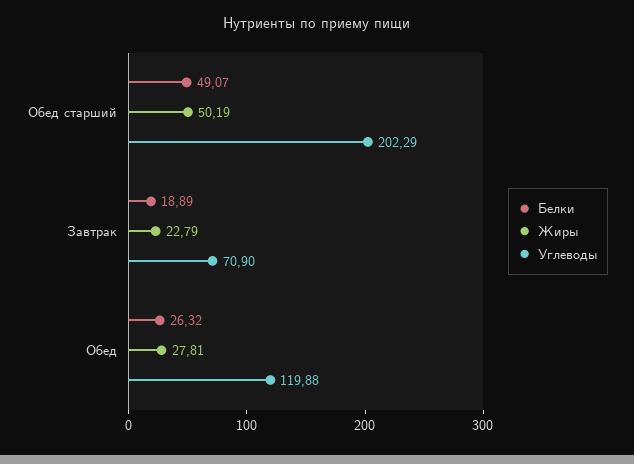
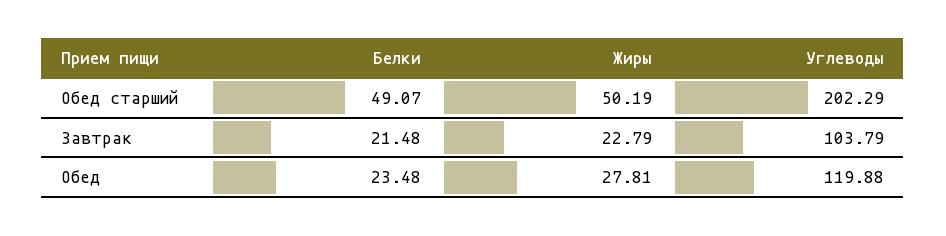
  {
    "Белки": {
      "Обед старший": 49.07,
-     "Завтрак": 18.89,
+     "Завтрак": 21.48,
-     "Обед": 26.32
+     "Обед": 23.48
    },
    "Жиры": {
      "Обед старший": 50.19,
      "Завтрак": 22.79,
      "Обед": 27.81
    },
    "Углеводы": {
      "Обед старший": 202.29,
-     "Завтрак": 70.9,
+     "Завтрак": 103.79,
      "Обед": 119.88
    }
  }

